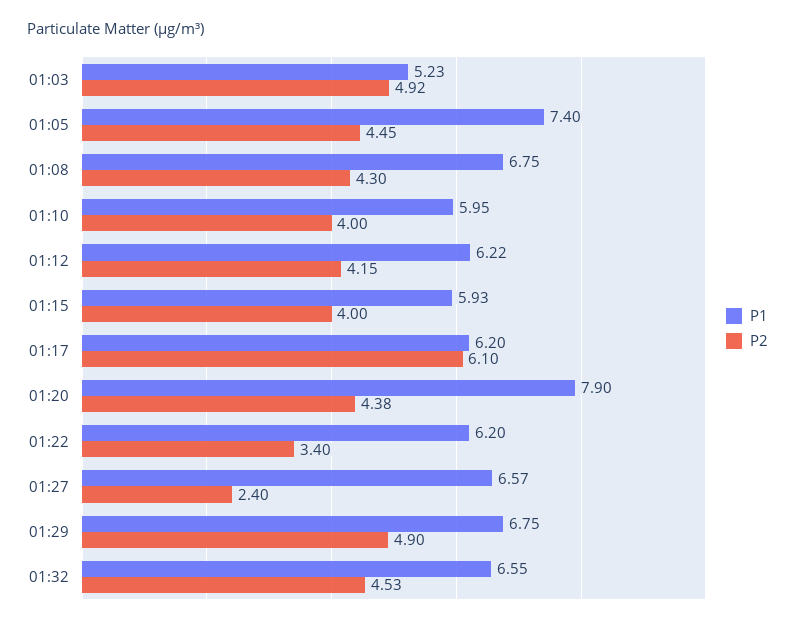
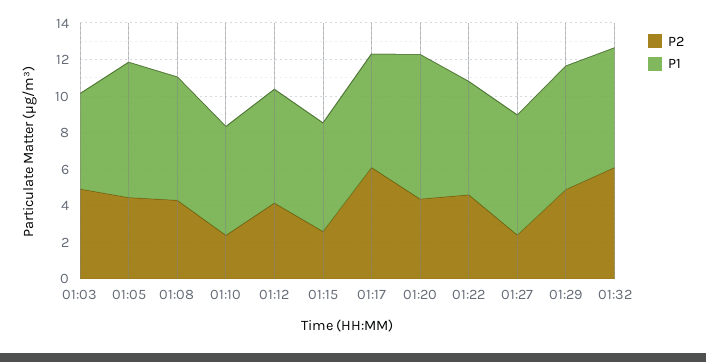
  {
    "P1": {
      "01:03": 5.23,
      "01:05": 7.4,
      "01:08": 6.75,
      "01:10": 5.95,
      "01:12": 6.22,
      "01:15": 5.93,
      "01:17": 6.2,
      "01:20": 7.9,
      "01:22": 6.2,
      "01:27": 6.57,
      "01:29": 6.75,
      "01:32": 6.55
    },
    "P2": {
      "01:03": 4.92,
      "01:05": 4.45,
      "01:08": 4.3,
-     "01:10": 4,
+     "01:10": 2.5,
      "01:12": 4.15,
-     "01:15": 4,
+     "01:15": 2.5,
      "01:17": 6.1,
      "01:20": 4.38,
-     "01:22": 3.4,
+     "01:22": 4.5,
      "01:27": 2.4,
      "01:29": 4.9,
-     "01:32": 4.53
+     "01:32": 6
    }
  }

